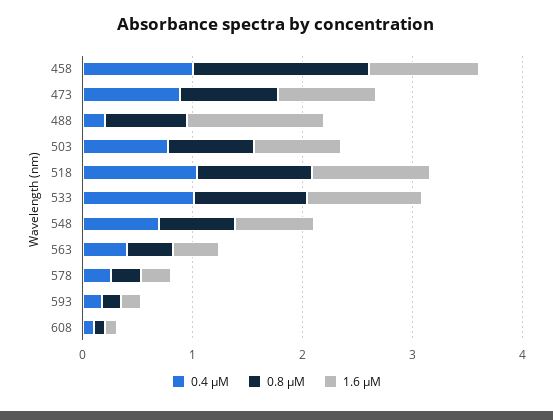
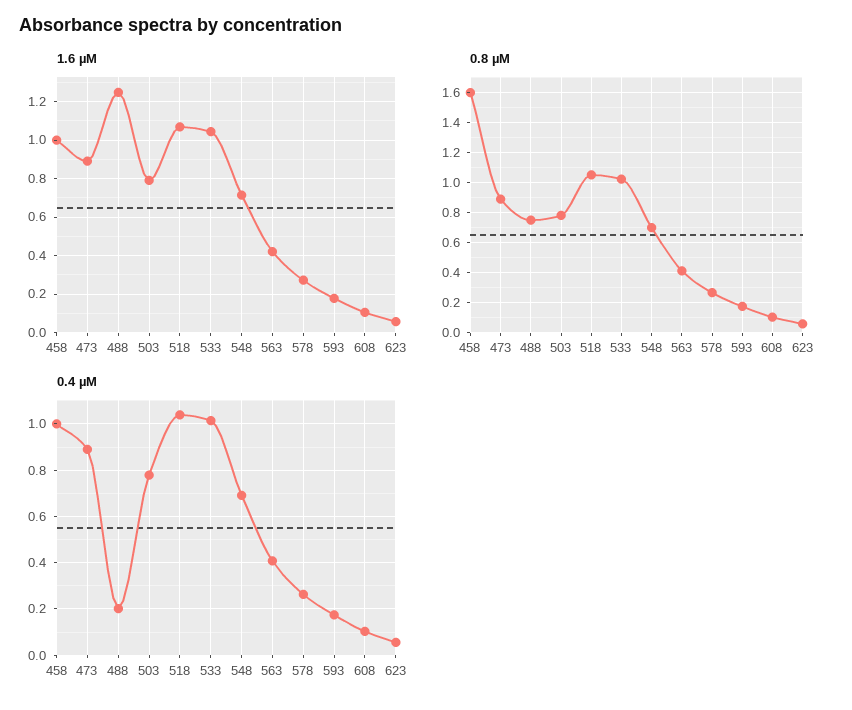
  {
    "0.4 µM": {
      "458": 1,
      "473": 0.9,
      "488": 0.2,
      "503": 0.8,
      "518": 1.05,
      "533": 1,
      "548": 0.7,
      "563": 0.4,
      "578": 0.25,
      "593": 0.15,
-     "608": 0.1
+     "608": 0.1,
+     "623": 0.05
    },
    "0.8 µM": {
      "458": 1.6,
      "473": 0.9,
      "488": 0.75,
      "503": 0.8,
      "518": 1.05,
      "533": 1,
      "548": 0.7,
      "563": 0.4,
      "578": 0.25,
      "593": 0.2,
-     "608": 0.1
+     "608": 0.1,
+     "623": 0.05
    },
    "1.6 µM": {
      "458": 1,
      "473": 0.9,
      "488": 1.25,
      "503": 0.8,
      "518": 1.05,
      "533": 1.05,
      "548": 0.7,
      "563": 0.4,
      "578": 0.25,
      "593": 0.2,
-     "608": 0.1
+     "608": 0.1,
+     "623": 0.05
    }
  }

